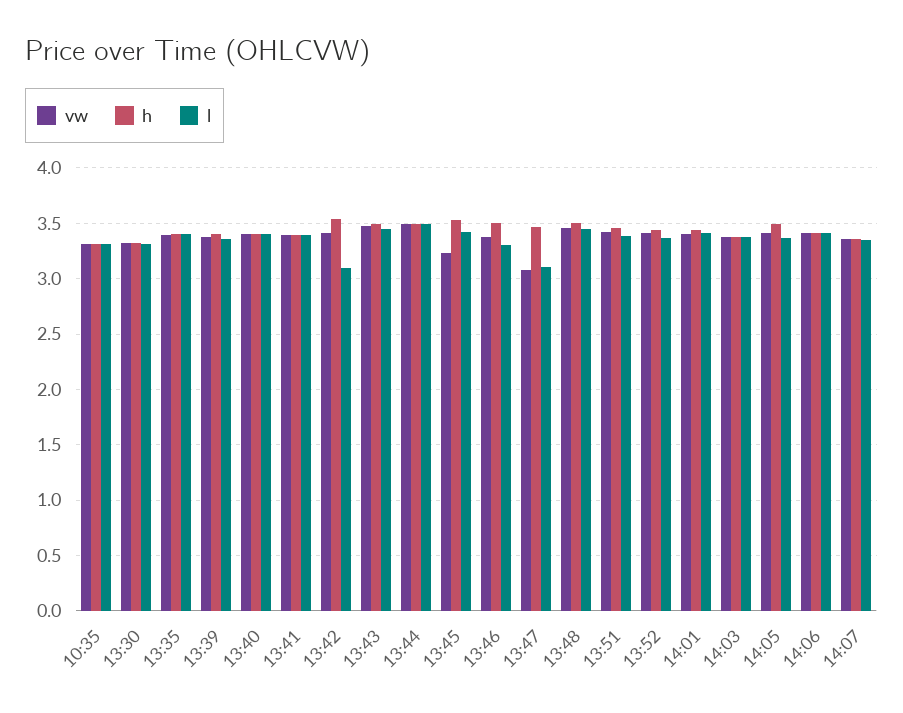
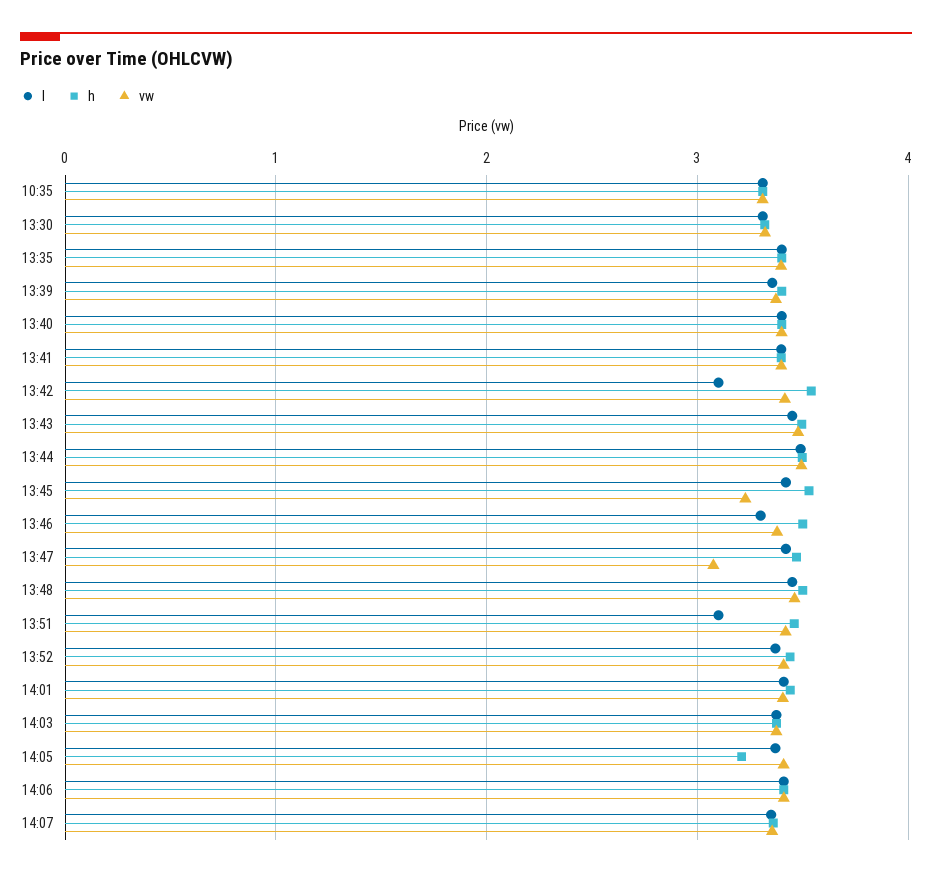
  {
    "vw": {
      "10:35": 3.3,
      "13:30": 3.3,
      "13:35": 3.4,
      "13:39": 3.4,
      "13:40": 3.4,
      "13:41": 3.4,
      "13:42": 3.4,
      "13:43": 3.5,
      "13:44": 3.5,
      "13:45": 3.2,
      "13:46": 3.4,
      "13:47": 3.1,
      "13:48": 3.5,
      "13:51": 3.4,
      "13:52": 3.4,
      "14:01": 3.4,
      "14:03": 3.4,
      "14:05": 3.4,
      "14:06": 3.4,
      "14:07": 3.4
    },
    "h": {
      "10:35": 3.3,
      "13:30": 3.3,
      "13:35": 3.4,
      "13:39": 3.4,
      "13:40": 3.4,
      "13:41": 3.4,
      "13:42": 3.5,
      "13:43": 3.5,
      "13:44": 3.5,
      "13:45": 3.5,
      "13:46": 3.5,
      "13:47": 3.5,
      "13:48": 3.5,
      "13:51": 3.5,
      "13:52": 3.4,
      "14:01": 3.4,
      "14:03": 3.4,
-     "14:05": 3.5,
+     "14:05": 3.2,
      "14:06": 3.4,
      "14:07": 3.4
    },
    "l": {
      "10:35": 3.3,
      "13:30": 3.3,
      "13:35": 3.4,
      "13:39": 3.4,
      "13:40": 3.4,
      "13:41": 3.4,
      "13:42": 3.1,
      "13:43": 3.5,
      "13:44": 3.5,
      "13:45": 3.4,
      "13:46": 3.3,
-     "13:47": 3.1,
+     "13:47": 3.4,
      "13:48": 3.5,
-     "13:51": 3.4,
+     "13:51": 3.1,
      "13:52": 3.4,
      "14:01": 3.4,
      "14:03": 3.4,
      "14:05": 3.4,
      "14:06": 3.4,
      "14:07": 3.4
    }
  }

